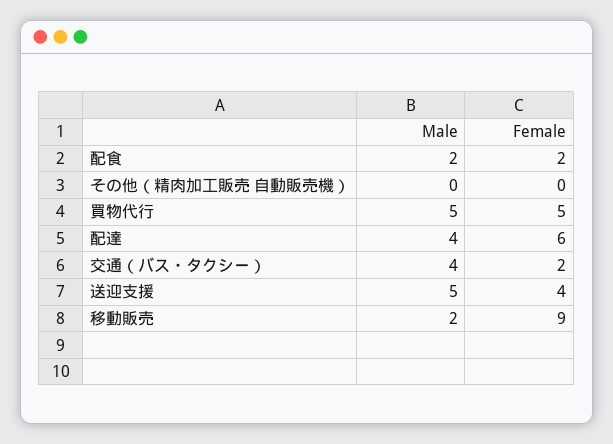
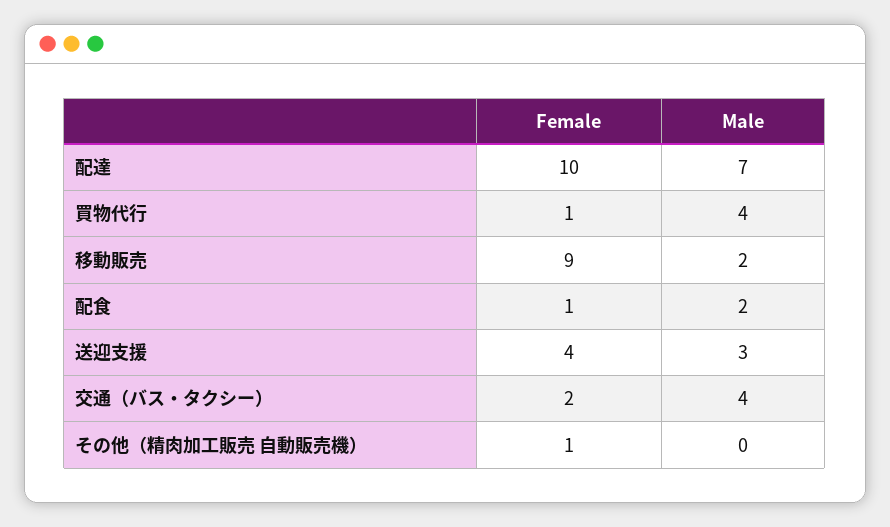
  {
    "Male": {
      "配食": 2,
      "その他（精肉加工販売 自動販売機）": 0,
-     "買物代行": 5,
+     "買物代行": 4,
-     "配達": 4,
+     "配達": 7,
      "交通（バス・タクシー）": 4,
-     "送迎支援": 5,
+     "送迎支援": 3,
      "移動販売": 2
    },
    "Female": {
-     "配食": 2,
+     "配食": 1,
-     "その他（精肉加工販売 自動販売機）": 0,
+     "その他（精肉加工販売 自動販売機）": 1,
-     "買物代行": 5,
+     "買物代行": 1,
-     "配達": 6,
+     "配達": 10,
      "交通（バス・タクシー）": 2,
      "送迎支援": 4,
      "移動販売": 9
    }
  }

